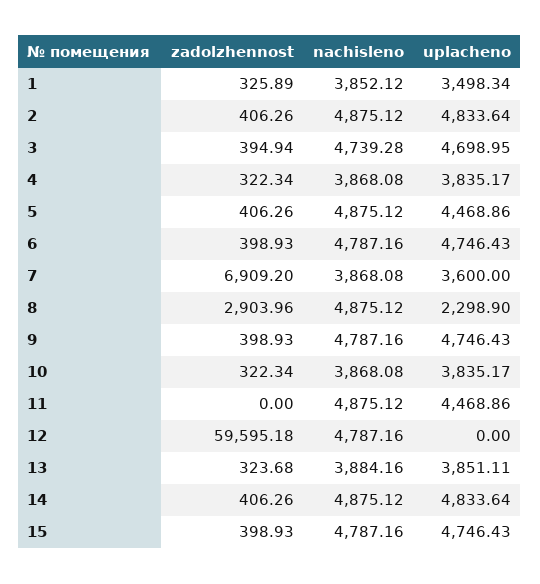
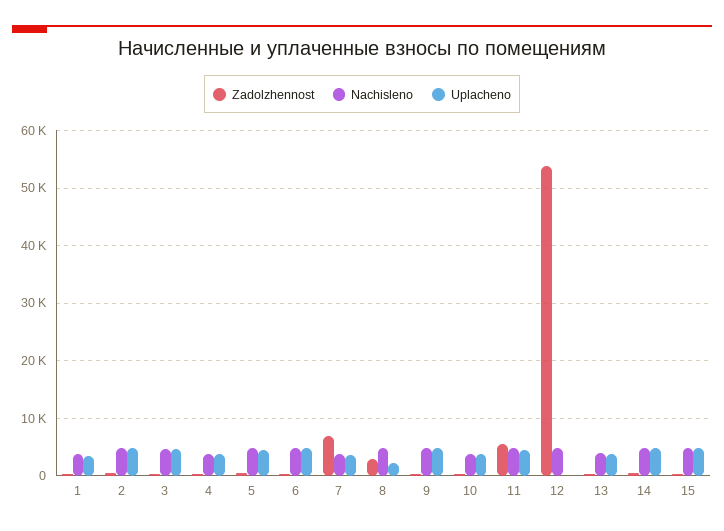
  {
    "zadolzhennost": {
      "1": 325.89,
      "2": 406.26,
      "3": 394.94,
      "4": 322.34,
      "5": 406.26,
      "6": 398.93,
      "7": 6909.2,
      "8": 2903.96,
      "9": 398.93,
      "10": 322.34,
-     "11": 0,
+     "11": 6000,
-     "12": 59595.18,
+     "12": 54000,
      "13": 323.68,
      "14": 406.26,
      "15": 398.93
    },
    "nachisleno": {
      "1": 3852.12,
      "2": 4875.12,
      "3": 4739.28,
      "4": 3868.08,
      "5": 4875.12,
      "6": 4787.16,
      "7": 3868.08,
      "8": 4875.12,
      "9": 4787.16,
      "10": 3868.08,
      "11": 4875.12,
      "12": 4787.16,
      "13": 3884.16,
      "14": 4875.12,
      "15": 4787.16
    },
    "uplacheno": {
      "1": 3498.34,
      "2": 4833.64,
      "3": 4698.95,
      "4": 3835.17,
      "5": 4468.86,
      "6": 4746.43,
      "7": 3600,
      "8": 2298.9,
      "9": 4746.43,
      "10": 3835.17,
      "11": 4468.86,
      "12": 0,
      "13": 3851.11,
      "14": 4833.64,
      "15": 4746.43
    }
  }

